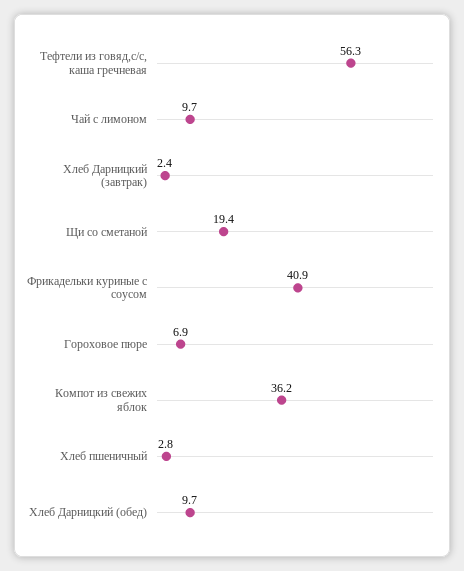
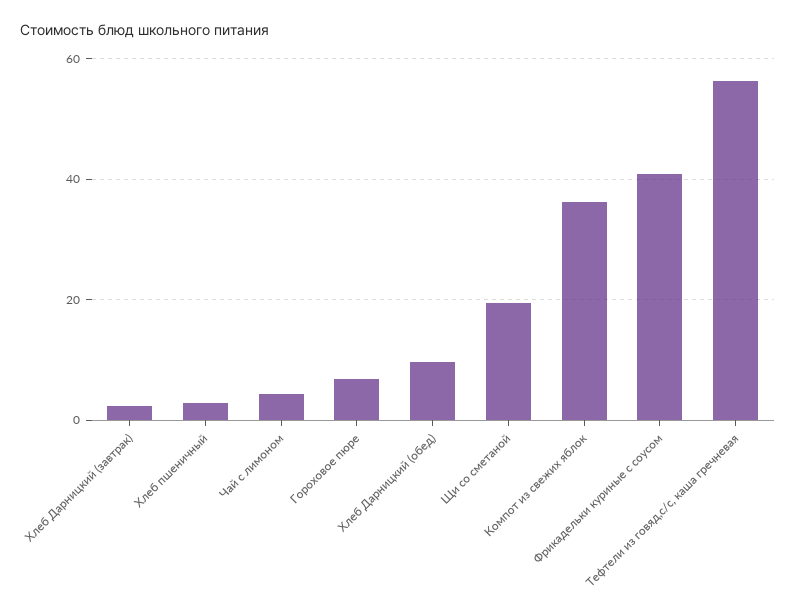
  {
    "Тефтели из говяд,с/с, каша гречневая": 56.3,
-   "Чай с лимоном": 9.7,
+   "Чай с лимоном": 4,
    "Хлеб Дарницкий (завтрак)": 2.4,
    "Щи со сметаной": 19.4,
    "Фрикадельки куриные с соусом": 40.9,
    "Гороховое пюре": 6.9,
    "Компот из свежих яблок": 36.2,
    "Хлеб пшеничный": 2.8,
    "Хлеб Дарницкий (обед)": 9.7
  }

